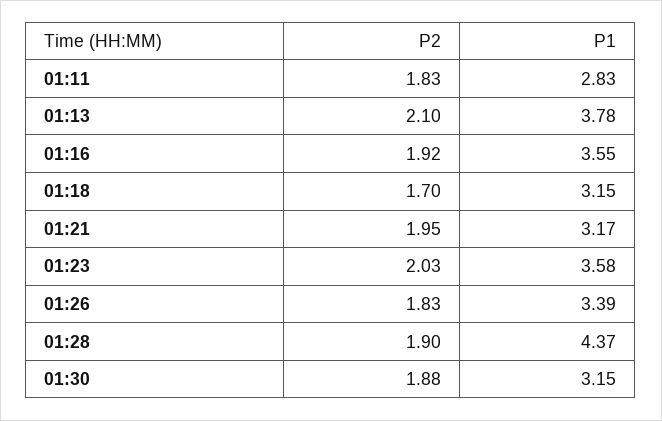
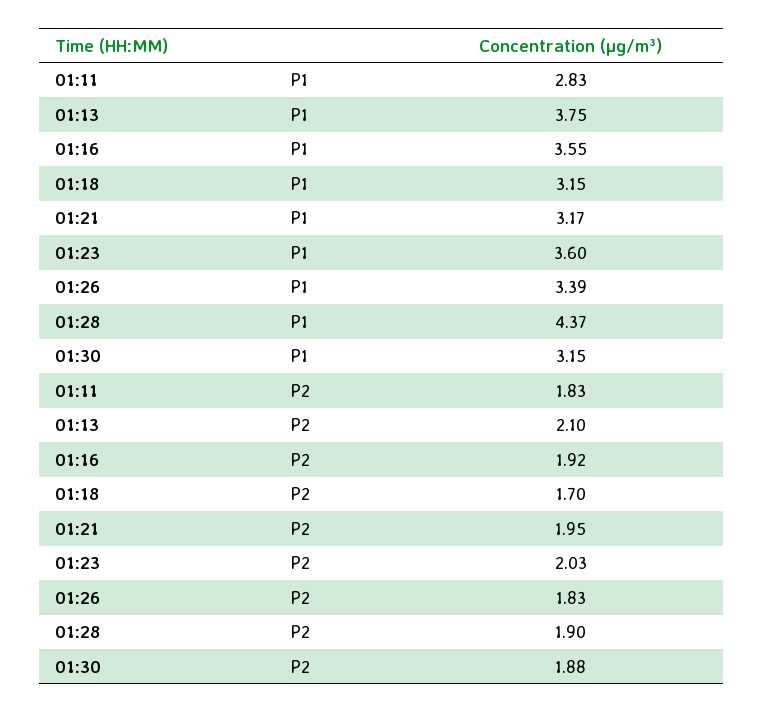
  {
    "P2": {
      "01:11": 1.83,
      "01:13": 2.1,
      "01:16": 1.92,
      "01:18": 1.7,
      "01:21": 1.95,
      "01:23": 2.03,
      "01:26": 1.83,
      "01:28": 1.9,
      "01:30": 1.88
    },
    "P1": {
      "01:11": 2.83,
-     "01:13": 3.78,
+     "01:13": 3.75,
      "01:16": 3.55,
      "01:18": 3.15,
      "01:21": 3.17,
-     "01:23": 3.58,
+     "01:23": 3.6,
      "01:26": 3.39,
      "01:28": 4.37,
      "01:30": 3.15
    }
  }

